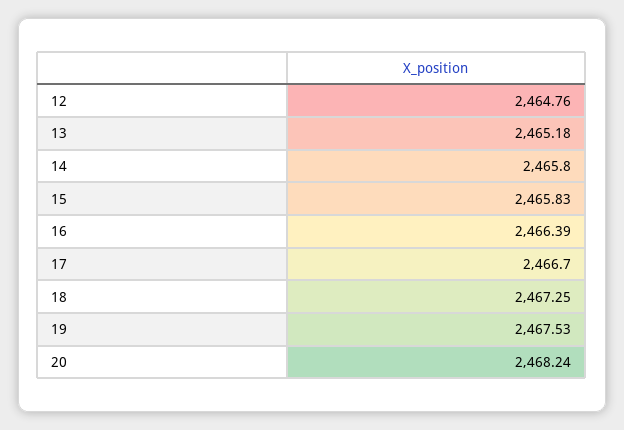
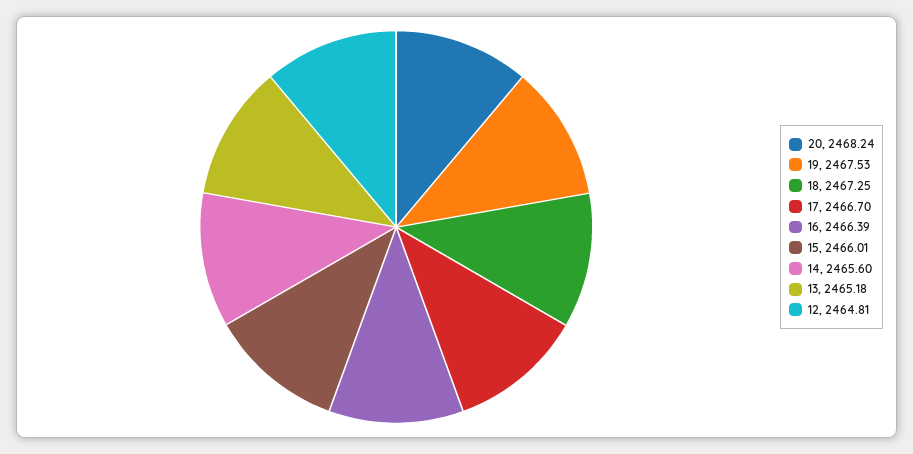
  {
-   "12": 2464.76,
+   "12": 2464.81,
    "13": 2465.18,
-   "14": 2465.8,
+   "14": 2465.6,
-   "15": 2465.83,
+   "15": 2466.01,
    "16": 2466.39,
    "17": 2466.7,
    "18": 2467.25,
    "19": 2467.53,
    "20": 2468.24
  }

